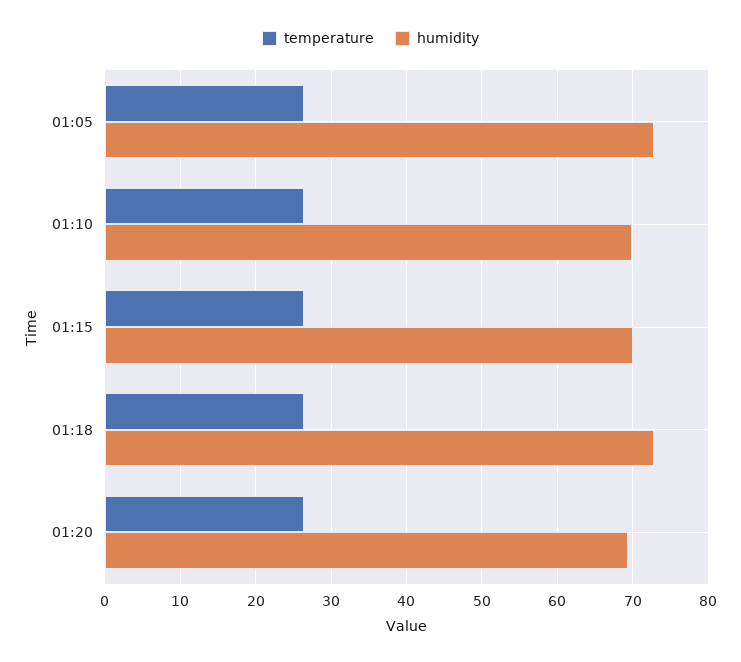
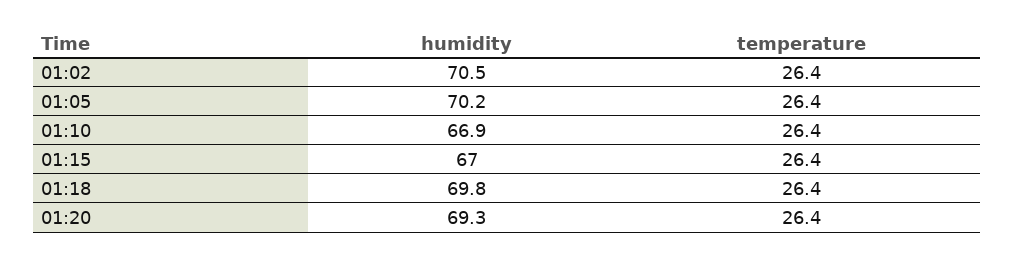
  {
    "temperature": {
      "01:05": 26.4,
      "01:10": 26.4,
      "01:15": 26.4,
      "01:18": 26.4,
-     "01:20": 26.4
+     "01:20": 26.4,
+     "01:02": 26.4
    },
    "humidity": {
-     "01:05": 73,
+     "01:05": 70.2,
-     "01:10": 70,
+     "01:10": 66.9,
-     "01:15": 70,
+     "01:15": 67,
-     "01:18": 73,
+     "01:18": 69.8,
-     "01:20": 69.3
+     "01:20": 69.3,
+     "01:02": 70.5
    }
  }

